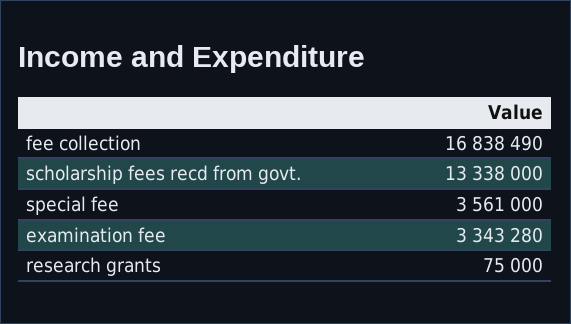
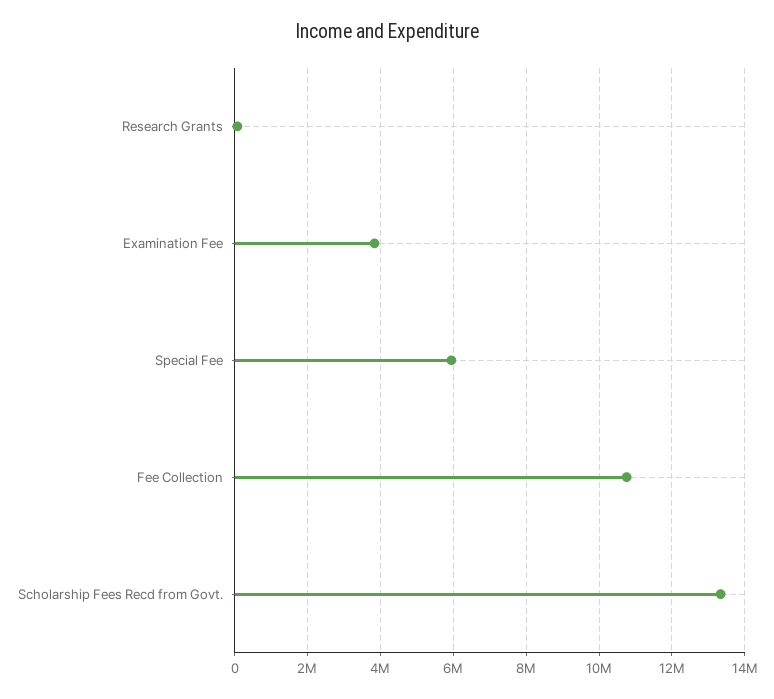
  {
-   "fee collection": 16838490,
+   "fee collection": 10800000,
    "scholarship fees recd from govt.": 13338000,
-   "special fee": 3561000,
+   "special fee": 6000000,
-   "examination fee": 3343280,
+   "examination fee": 3800000,
    "research grants": 75000
  }

